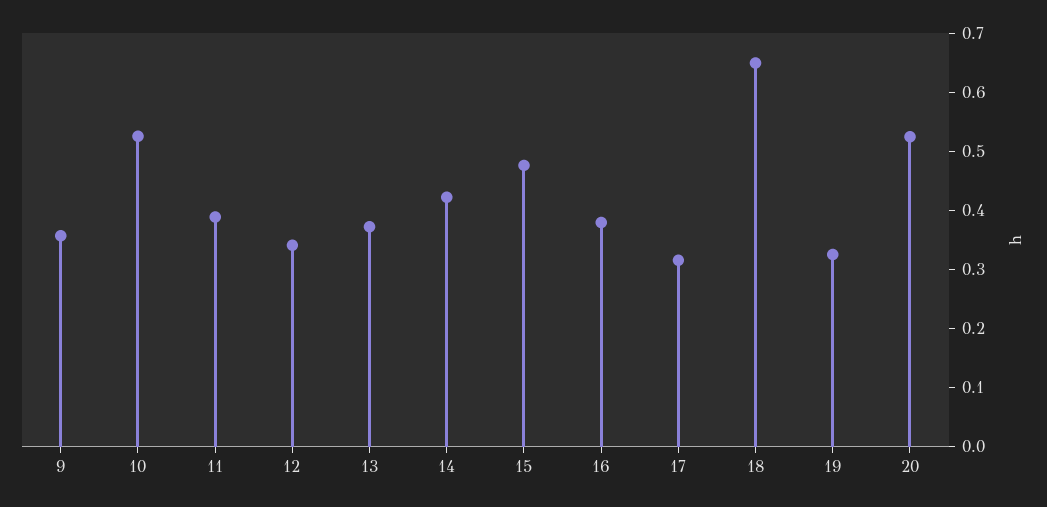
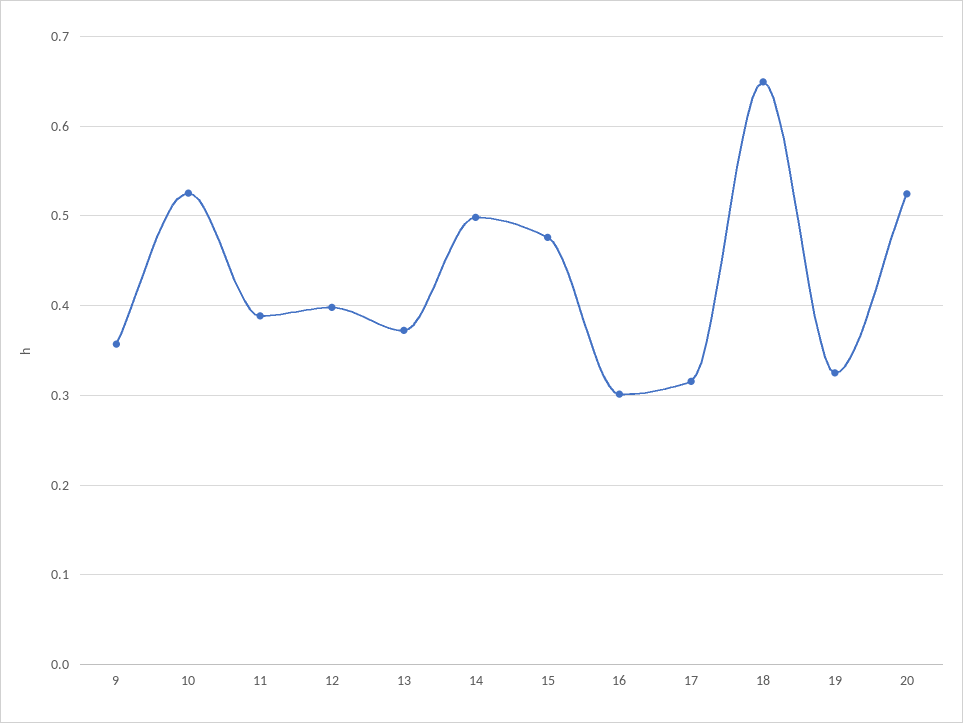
  {
    "9": 0.36,
    "10": 0.53,
    "11": 0.39,
-   "12": 0.34,
+   "12": 0.4,
    "13": 0.37,
-   "14": 0.42,
+   "14": 0.5,
    "15": 0.48,
-   "16": 0.38,
+   "16": 0.3,
    "17": 0.32,
    "18": 0.65,
    "19": 0.33,
    "20": 0.52
  }

